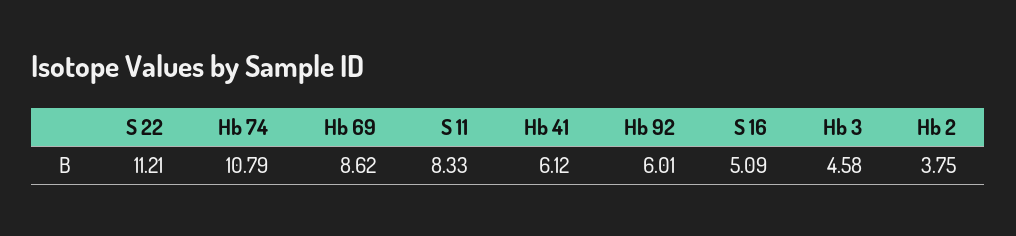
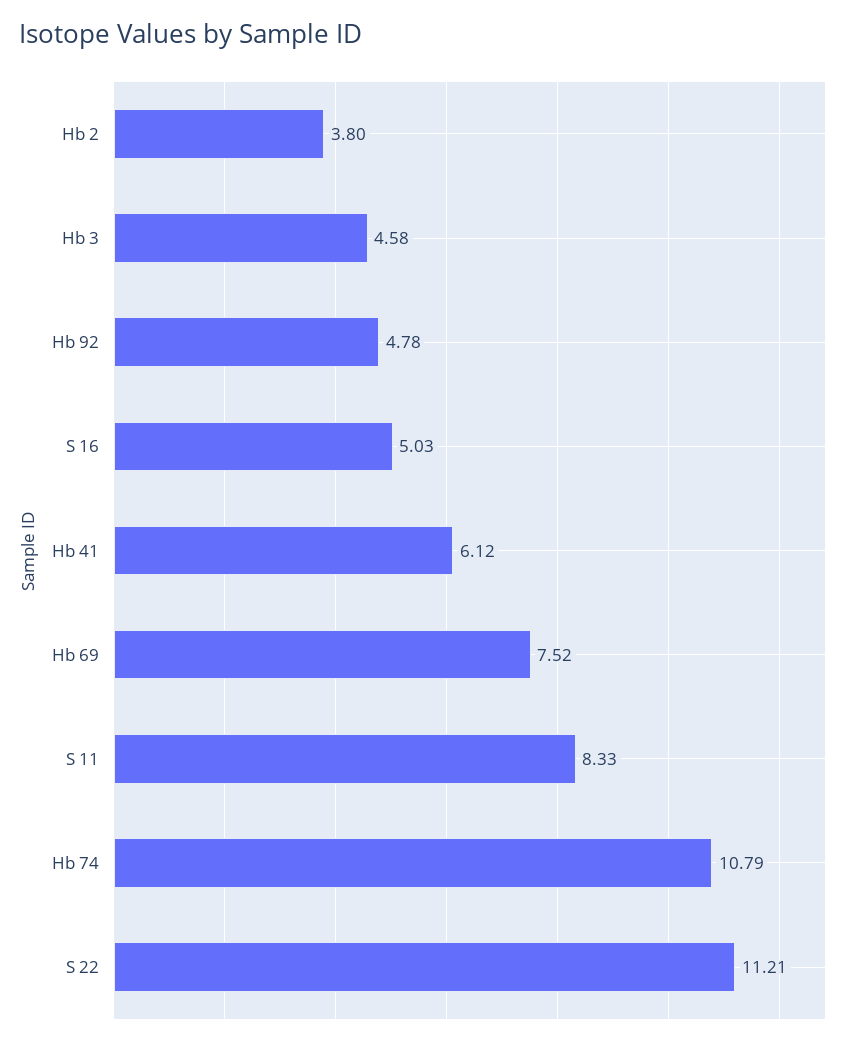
  {
    "S 22": 11.21,
    "Hb 74": 10.79,
-   "Hb 69": 8.62,
+   "Hb 69": 7.52,
    "S 11": 8.33,
    "Hb 41": 6.12,
-   "Hb 92": 6.01,
+   "Hb 92": 4.78,
-   "S 16": 5.09,
+   "S 16": 5.03,
    "Hb 3": 4.58,
-   "Hb 2": 3.75
+   "Hb 2": 3.8
  }

